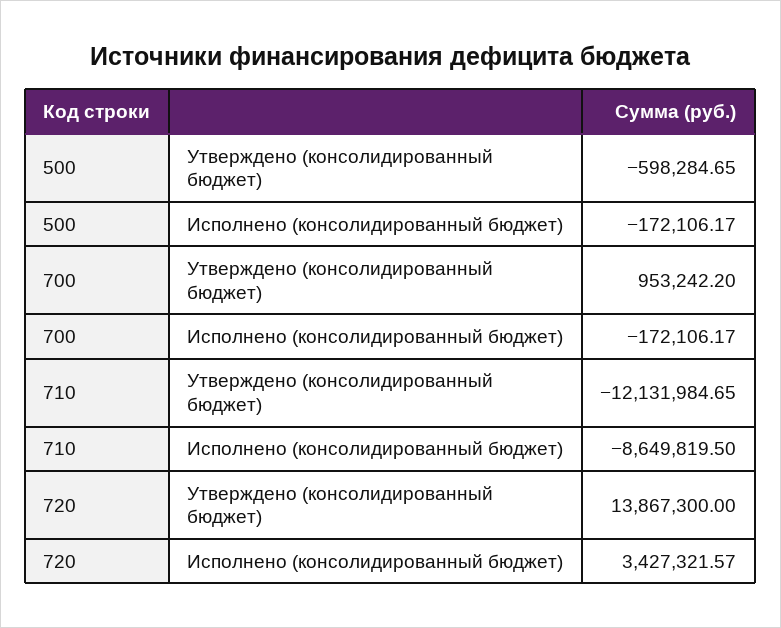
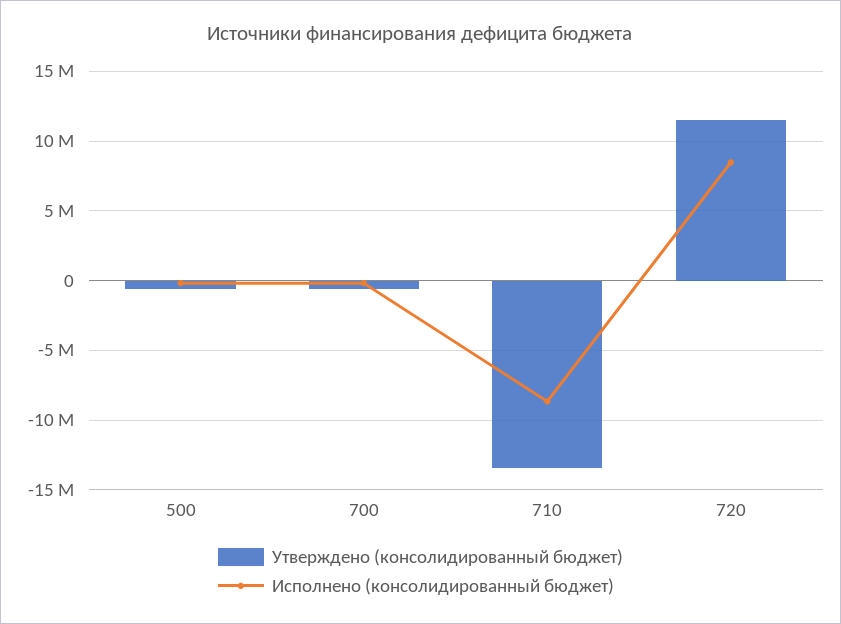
  {
    "Утверждено (консолидированный бюджет)": {
      "500": -598284.65,
-     "700": 953242.2,
+     "700": -500000,
-     "710": -12131984.65,
+     "710": -13500000,
-     "720": 13867300
+     "720": 11500000
    },
    "Исполнено (консолидированный бюджет)": {
      "500": -172106.17,
      "700": -172106.17,
      "710": -8649819.5,
-     "720": 3427321.57
+     "720": 8500000
    }
  }

